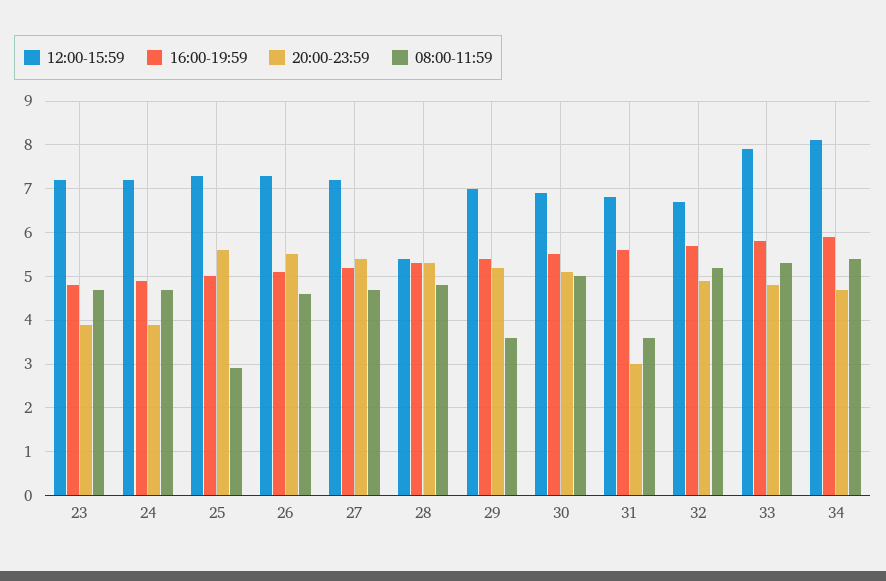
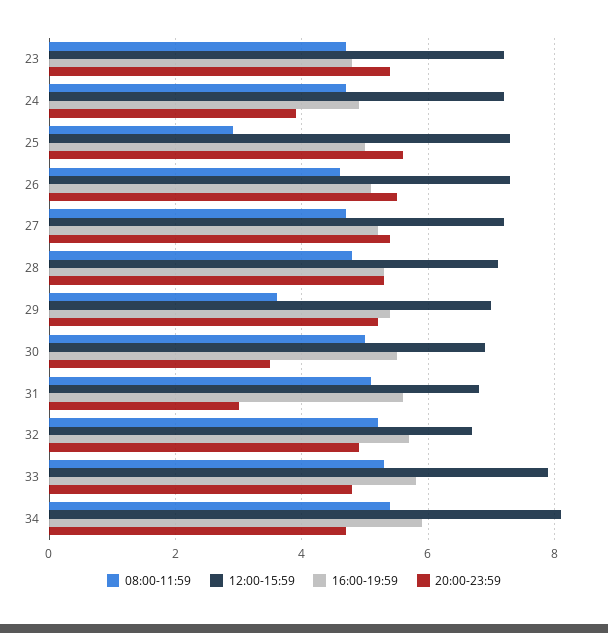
  {
    "12:00-15:59": {
      "23": 7,
      "24": 7,
      "25": 7.5,
      "26": 7.5,
      "27": 7,
-     "28": 5.5,
+     "28": 7,
      "29": 7,
      "30": 7,
      "31": 7,
      "32": 6.5,
      "33": 8,
      "34": 8
    },
    "16:00-19:59": {
      "23": 5,
      "24": 5,
      "25": 5,
      "26": 5,
      "27": 5,
      "28": 5.5,
      "29": 5.5,
      "30": 5.5,
      "31": 5.5,
      "32": 5.5,
      "33": 6,
      "34": 6
    },
    "20:00-23:59": {
-     "23": 4,
+     "23": 5.5,
      "24": 4,
      "25": 5.5,
      "26": 5.5,
      "27": 5.5,
      "28": 5.5,
      "29": 5,
-     "30": 5,
+     "30": 3.5,
      "31": 3,
      "32": 5,
      "33": 5,
      "34": 4.5
    },
    "08:00-11:59": {
      "23": 4.5,
      "24": 4.5,
      "25": 3,
      "26": 4.5,
      "27": 4.5,
      "28": 5,
      "29": 3.5,
      "30": 5,
-     "31": 3.5,
+     "31": 5,
      "32": 5,
      "33": 5.5,
      "34": 5.5
    }
  }

